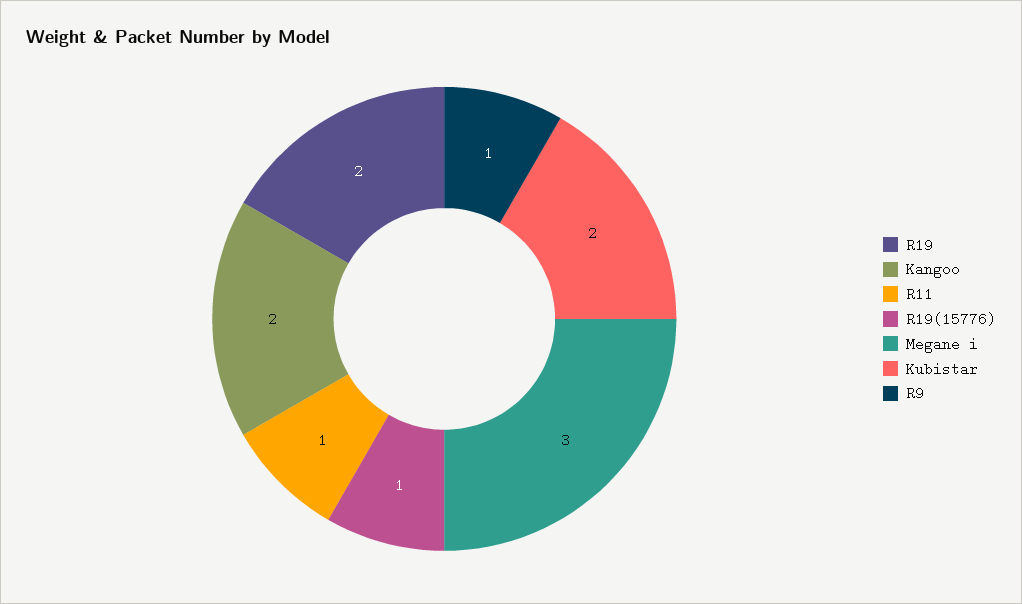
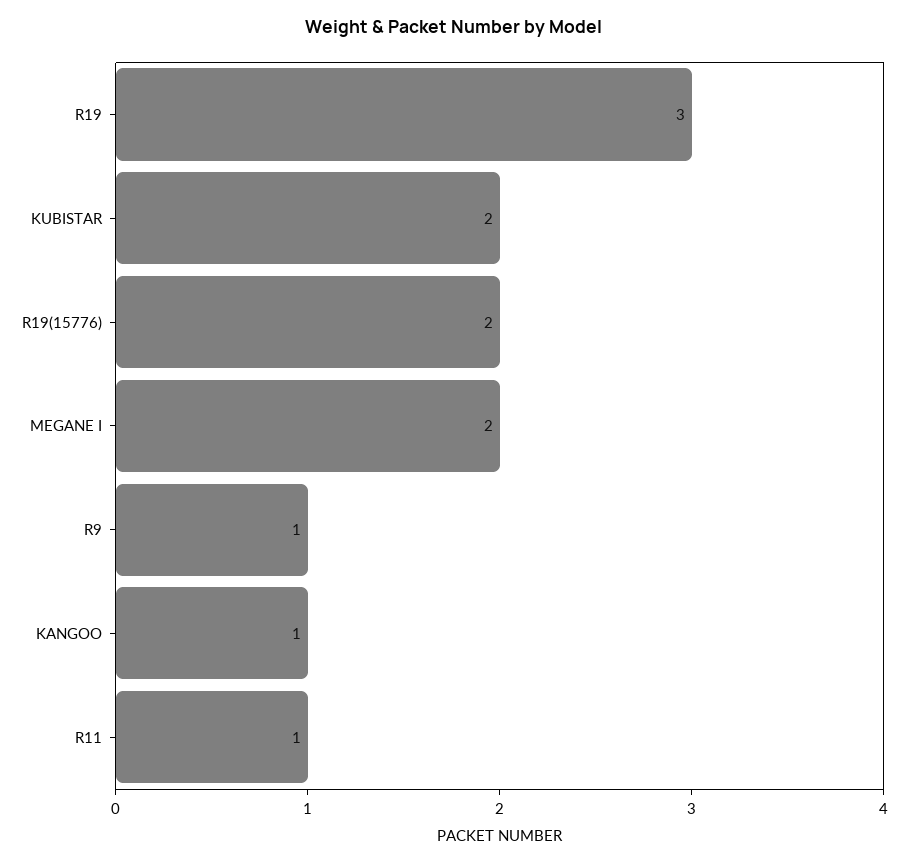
  {
-   "R19": 2,
+   "R19": 3,
-   "Kangoo": 2,
+   "Kangoo": 1,
    "R11": 1,
-   "R19(15776)": 1,
+   "R19(15776)": 2,
-   "Megane i": 3,
+   "Megane i": 2,
    "Kubistar": 2,
    "R9": 1
  }

